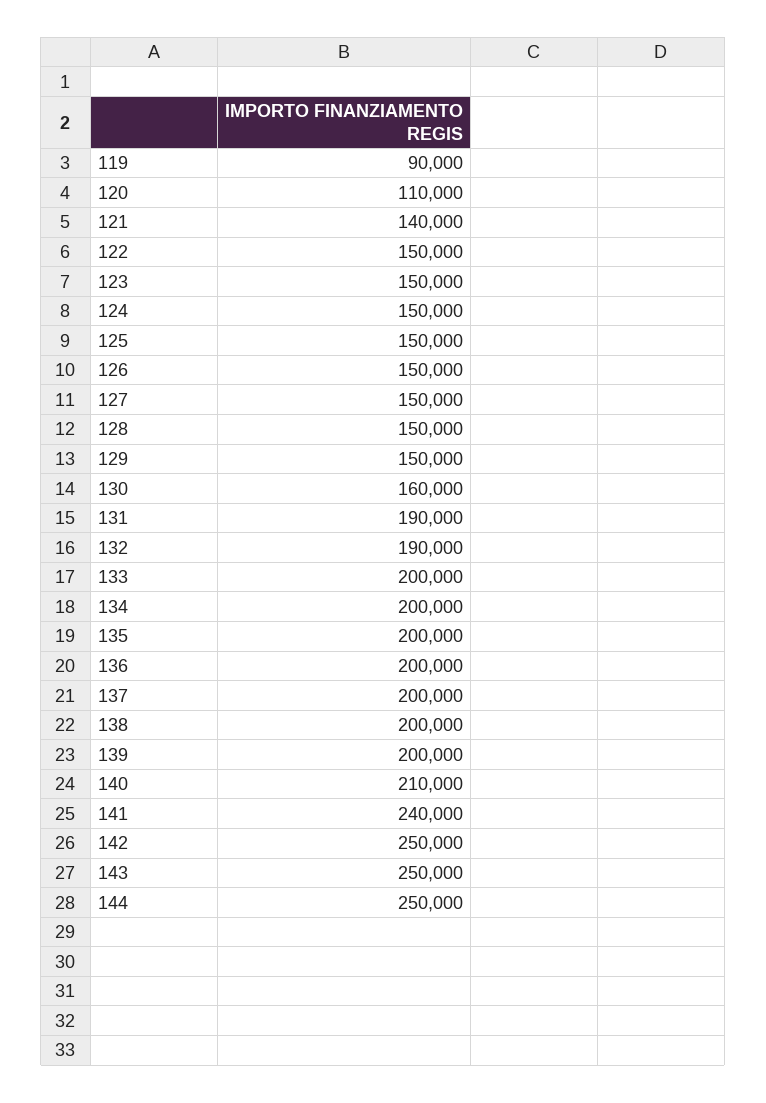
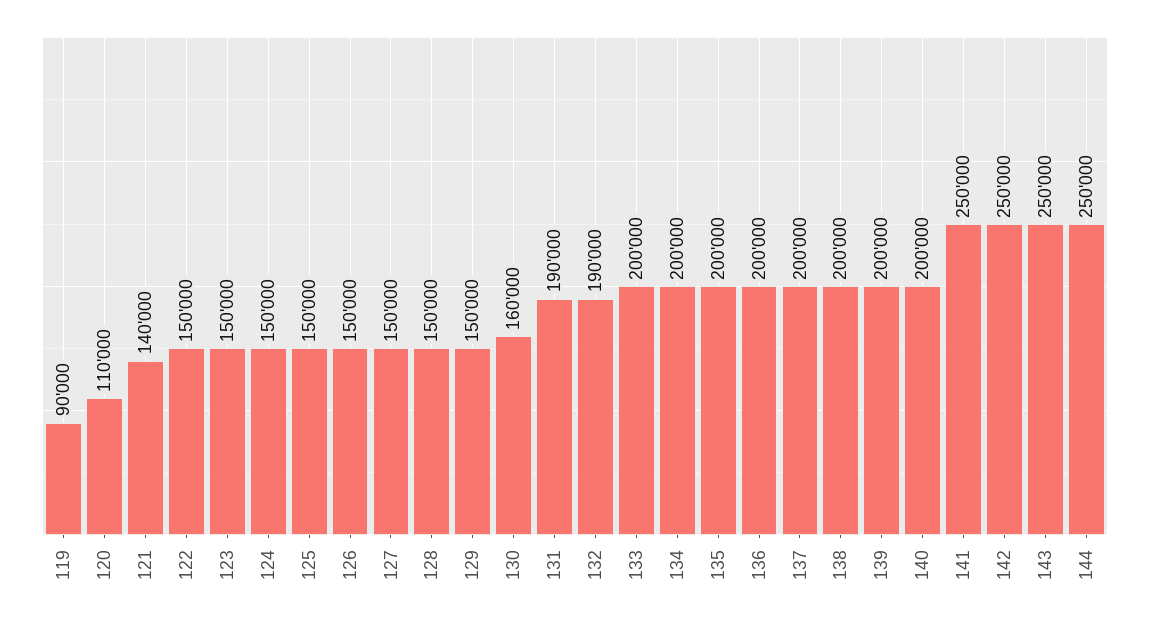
  {
    "119": 90000,
    "120": 110000,
    "121": 140000,
    "122": 150000,
    "123": 150000,
    "124": 150000,
    "125": 150000,
    "126": 150000,
    "127": 150000,
    "128": 150000,
    "129": 150000,
    "130": 160000,
    "131": 190000,
    "132": 190000,
    "133": 200000,
    "134": 200000,
    "135": 200000,
    "136": 200000,
    "137": 200000,
    "138": 200000,
    "139": 200000,
-   "140": 210000,
+   "140": 200000,
-   "141": 240000,
+   "141": 250000,
    "142": 250000,
    "143": 250000,
    "144": 250000
  }

